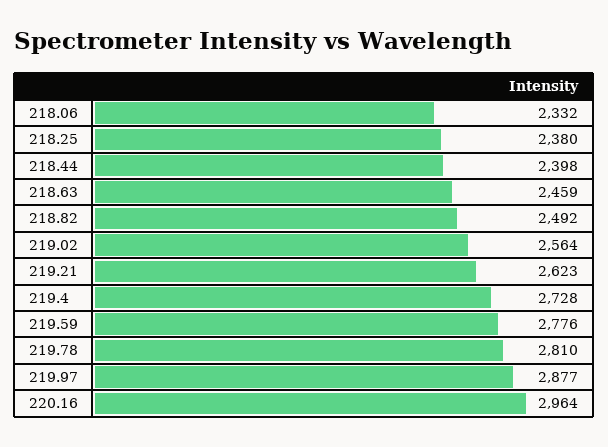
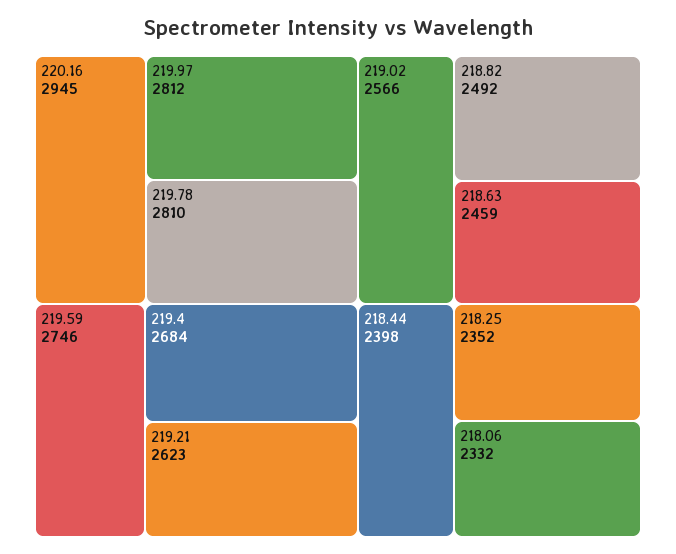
  {
    "218.06": 2332,
-   "218.25": 2380,
+   "218.25": 2352,
    "218.44": 2398,
    "218.63": 2459,
    "218.82": 2492,
-   "219.02": 2564,
+   "219.02": 2566,
    "219.21": 2623,
-   "219.4": 2728,
+   "219.4": 2684,
-   "219.59": 2776,
+   "219.59": 2746,
    "219.78": 2810,
-   "219.97": 2877,
+   "219.97": 2812,
-   "220.16": 2964
+   "220.16": 2945
  }

